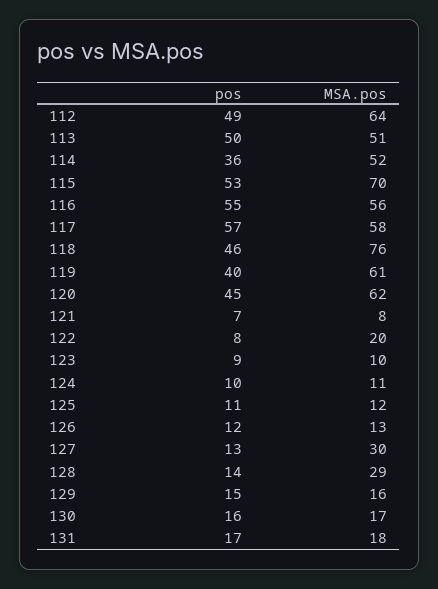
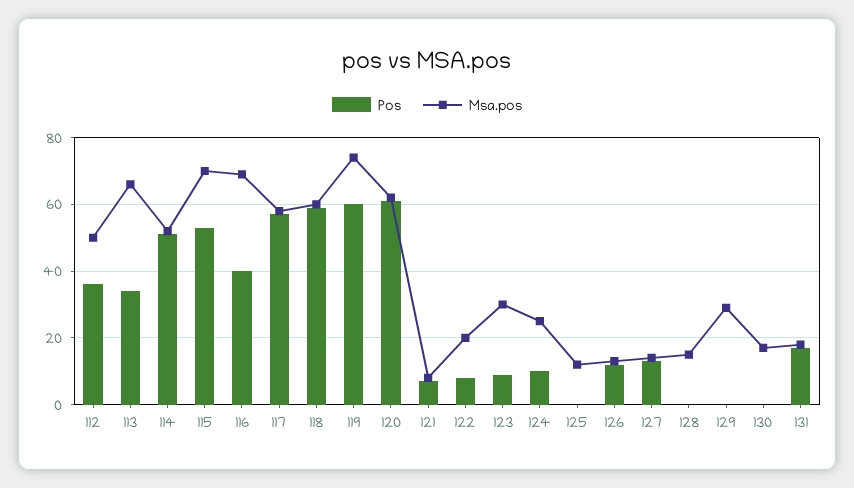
  {
    "pos": {
-     "112": 49,
+     "112": 35,
-     "113": 50,
+     "113": 35,
-     "114": 36,
+     "114": 50,
      "115": 53,
-     "116": 55,
+     "116": 40,
      "117": 57,
-     "118": 46,
+     "118": 60,
-     "119": 40,
+     "119": 60,
-     "120": 45,
+     "120": 60,
      "121": 7,
      "122": 8,
      "123": 9,
      "124": 10,
-     "125": 11,
+     "125": 0,
      "126": 12,
      "127": 13,
-     "128": 14,
+     "128": 0,
-     "129": 15,
+     "129": 0,
-     "130": 16,
+     "130": 0,
      "131": 17
    },
    "MSA.pos": {
-     "112": 64,
+     "112": 50,
-     "113": 51,
+     "113": 65,
      "114": 52,
      "115": 70,
-     "116": 56,
+     "116": 70,
      "117": 58,
-     "118": 76,
+     "118": 60,
-     "119": 61,
+     "119": 75,
      "120": 62,
      "121": 8,
      "122": 20,
-     "123": 10,
+     "123": 30,
-     "124": 11,
+     "124": 25,
      "125": 12,
      "126": 13,
-     "127": 30,
+     "127": 15,
-     "128": 29,
+     "128": 15,
-     "129": 16,
+     "129": 30,
      "130": 17,
      "131": 18
    }
  }

